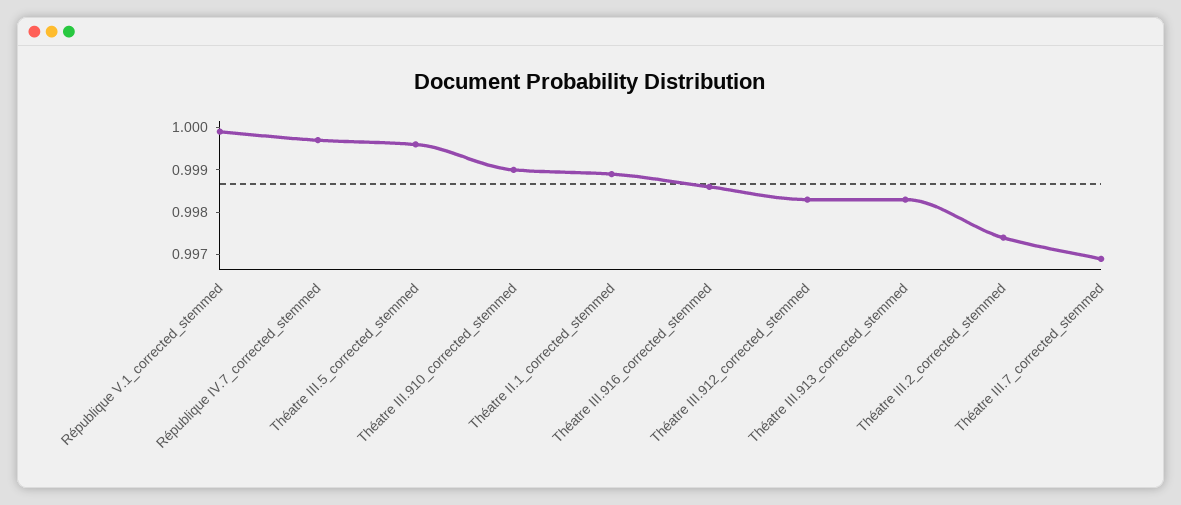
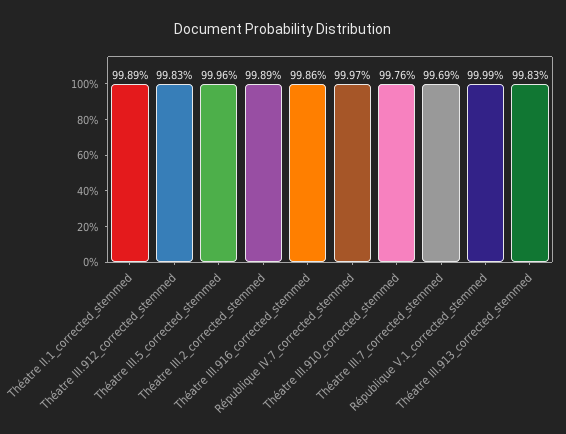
  {
    "République V.1_corrected_stemmed": 0.9999,
    "République IV.7_corrected_stemmed": 0.9997,
    "Théatre III.5_corrected_stemmed": 0.9996,
-   "Théatre III.910_corrected_stemmed": 0.999,
+   "Théatre III.910_corrected_stemmed": 0.9976,
    "Théatre II.1_corrected_stemmed": 0.9989,
    "Théatre III.916_corrected_stemmed": 0.9986,
    "Théatre III.912_corrected_stemmed": 0.9983,
    "Théatre III.913_corrected_stemmed": 0.9983,
-   "Théatre III.2_corrected_stemmed": 0.9975,
+   "Théatre III.2_corrected_stemmed": 0.9989,
    "Théatre III.7_corrected_stemmed": 0.9969
  }

